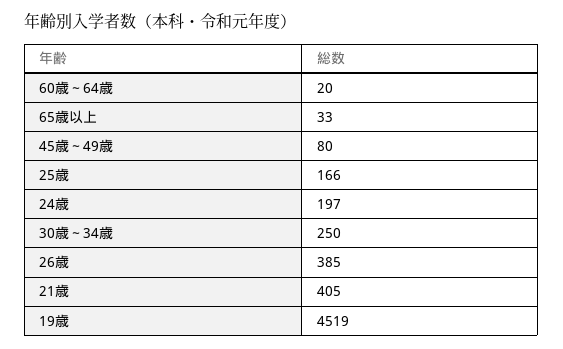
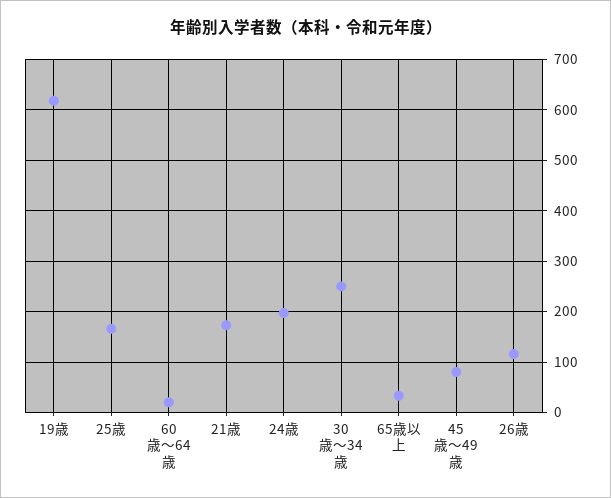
  {
    "60歳～64歳": 20,
    "65歳以上": 33,
    "45歳～49歳": 80,
    "25歳": 166,
    "24歳": 197,
    "30歳～34歳": 250,
-   "26歳": 385,
+   "26歳": 120,
-   "21歳": 405,
+   "21歳": 180,
-   "19歳": 4519
+   "19歳": 620
  }

